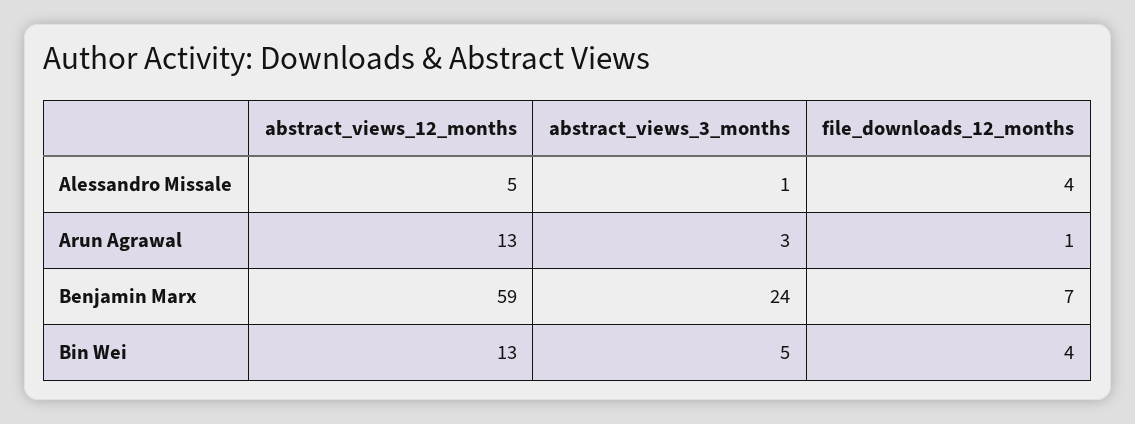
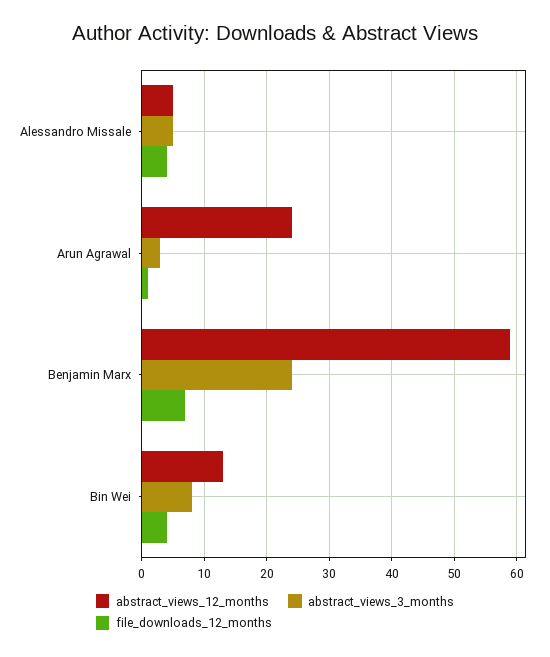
  {
    "abstract_views_12_months": {
      "Alessandro Missale": 5,
-     "Arun Agrawal": 13,
+     "Arun Agrawal": 24,
      "Benjamin Marx": 59,
      "Bin Wei": 13
    },
    "abstract_views_3_months": {
-     "Alessandro Missale": 1,
+     "Alessandro Missale": 5,
      "Arun Agrawal": 3,
      "Benjamin Marx": 24,
-     "Bin Wei": 5
+     "Bin Wei": 8
    },
    "file_downloads_12_months": {
      "Alessandro Missale": 4,
      "Arun Agrawal": 1,
      "Benjamin Marx": 7,
      "Bin Wei": 4
    }
  }

